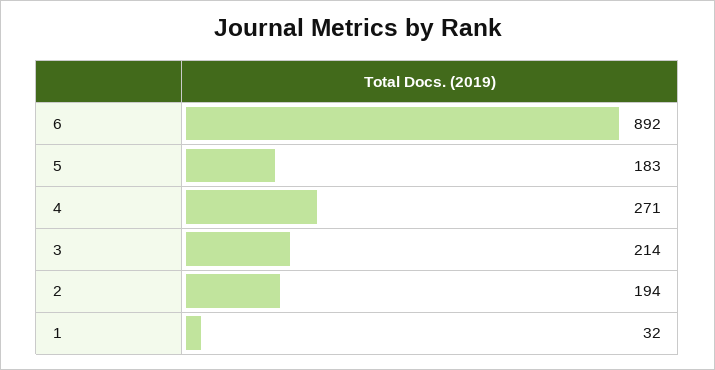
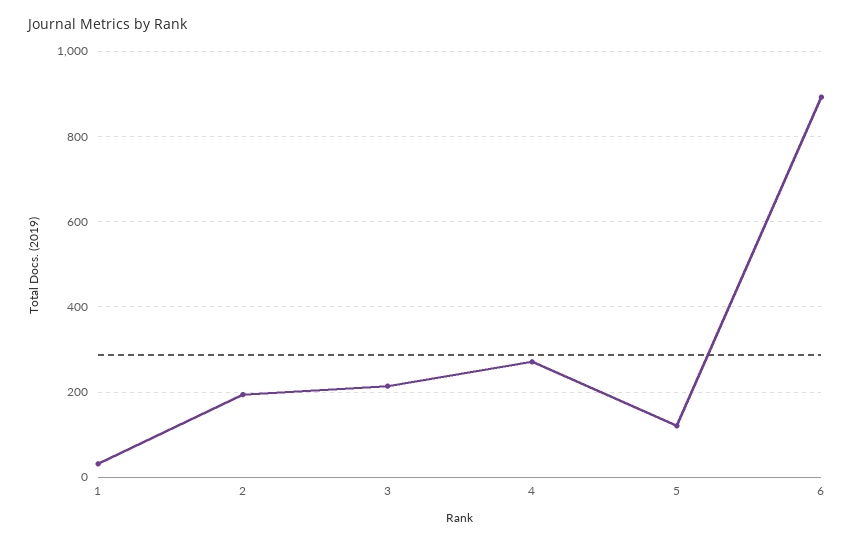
  {
    "6": 892,
-   "5": 183,
+   "5": 120,
    "4": 271,
    "3": 214,
    "2": 194,
    "1": 32
  }

